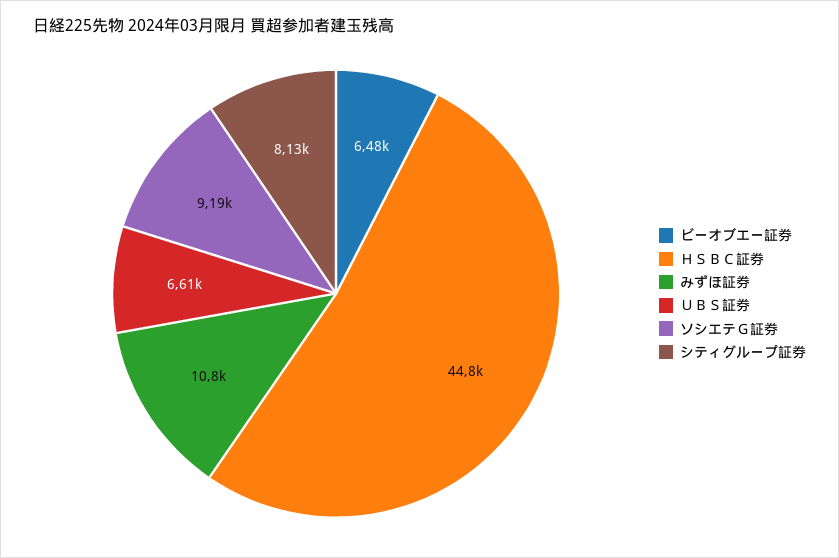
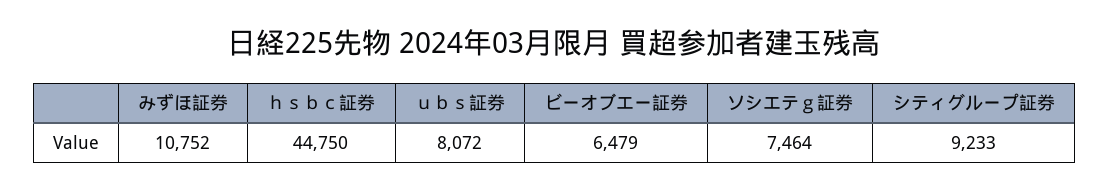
  {
    "ビーオブエー証券": 6479,
    "ＨＳＢＣ証券": 44750,
    "みずほ証券": 10752,
-   "ＵＢＳ証券": 6610,
+   "ＵＢＳ証券": 8072,
-   "ソシエテＧ証券": 9190,
+   "ソシエテＧ証券": 7464,
-   "シティグループ証券": 8130
+   "シティグループ証券": 9233
  }

